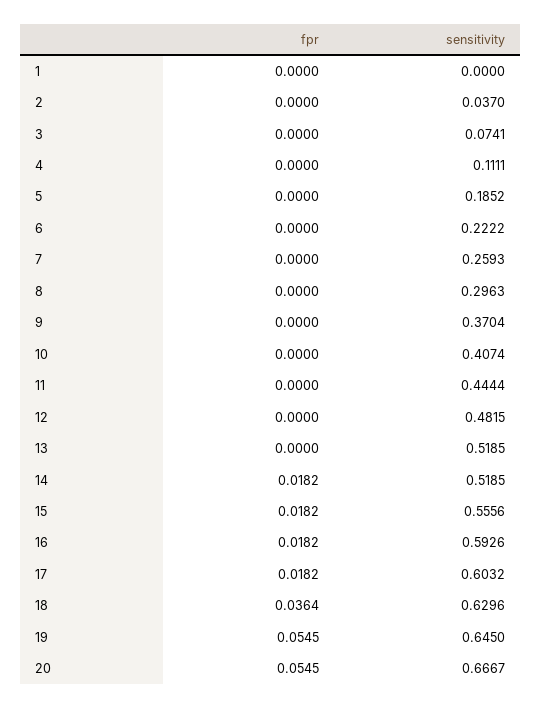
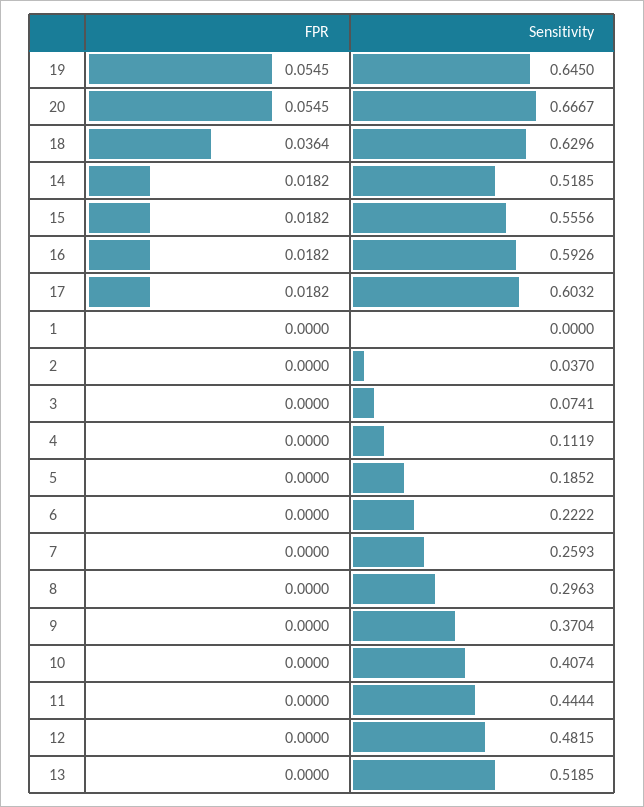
  {
    "fpr": {
      "1": 0,
      "2": 0,
      "3": 0,
      "4": 0,
      "5": 0,
      "6": 0,
      "7": 0,
      "8": 0,
      "9": 0,
      "10": 0,
      "11": 0,
      "12": 0,
      "13": 0,
      "14": 0.0182,
      "15": 0.0182,
      "16": 0.0182,
      "17": 0.0182,
      "18": 0.0364,
      "19": 0.0545,
      "20": 0.0545
    },
    "sensitivity": {
      "1": 0,
      "2": 0.037,
      "3": 0.0741,
-     "4": 0.1111,
+     "4": 0.1119,
      "5": 0.1852,
      "6": 0.2222,
      "7": 0.2593,
      "8": 0.2963,
      "9": 0.3704,
      "10": 0.4074,
      "11": 0.4444,
      "12": 0.4815,
      "13": 0.5185,
      "14": 0.5185,
      "15": 0.5556,
      "16": 0.5926,
      "17": 0.6032,
      "18": 0.6296,
      "19": 0.645,
      "20": 0.6667
    }
  }

